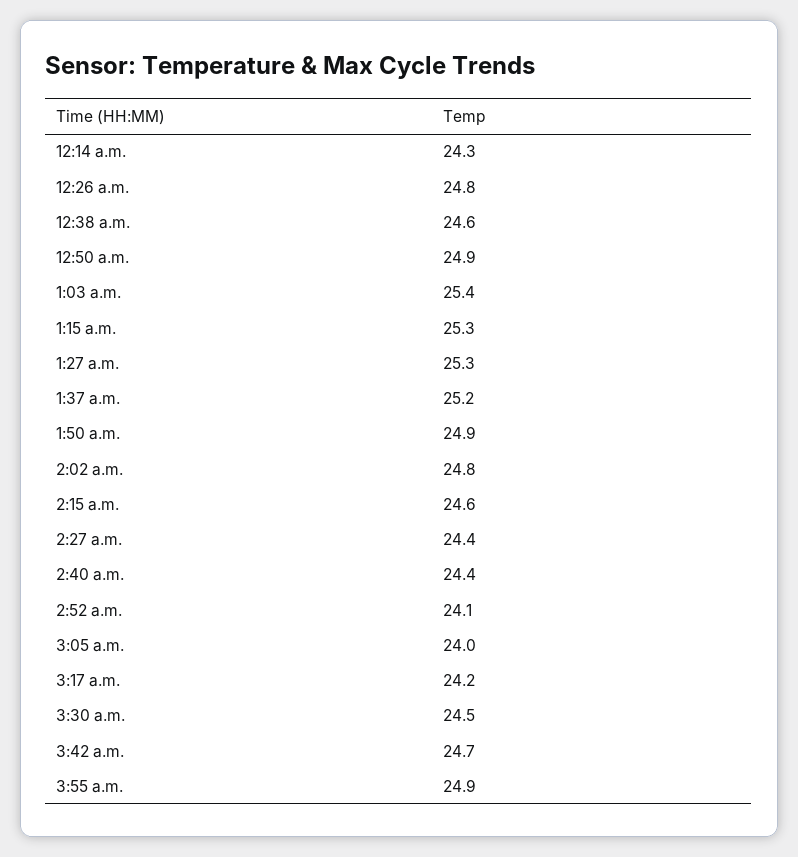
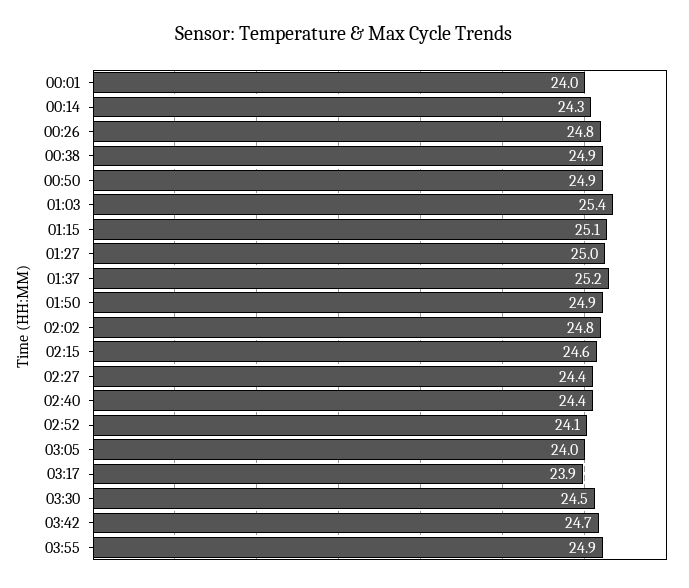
  {
    "12:14 a.m.": 24.3,
    "12:26 a.m.": 24.8,
-   "12:38 a.m.": 24.6,
+   "12:38 a.m.": 24.9,
    "12:50 a.m.": 24.9,
    "1:03 a.m.": 25.4,
-   "1:15 a.m.": 25.3,
+   "1:15 a.m.": 25.1,
-   "1:27 a.m.": 25.3,
+   "1:27 a.m.": 25,
    "1:37 a.m.": 25.2,
    "1:50 a.m.": 24.9,
    "2:02 a.m.": 24.8,
    "2:15 a.m.": 24.6,
    "2:27 a.m.": 24.4,
    "2:40 a.m.": 24.4,
    "2:52 a.m.": 24.1,
    "3:05 a.m.": 24,
-   "3:17 a.m.": 24.2,
+   "3:17 a.m.": 23.9,
    "3:30 a.m.": 24.5,
    "3:42 a.m.": 24.7,
-   "3:55 a.m.": 24.9
+   "3:55 a.m.": 24.9,
+   "00:01": 24
  }

